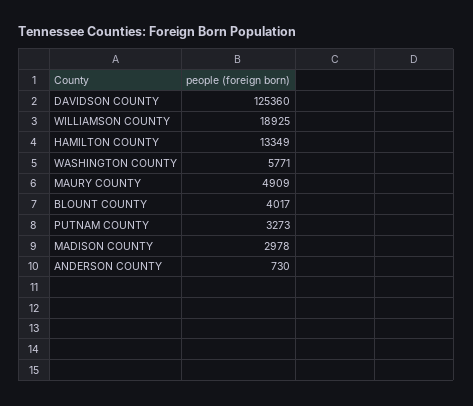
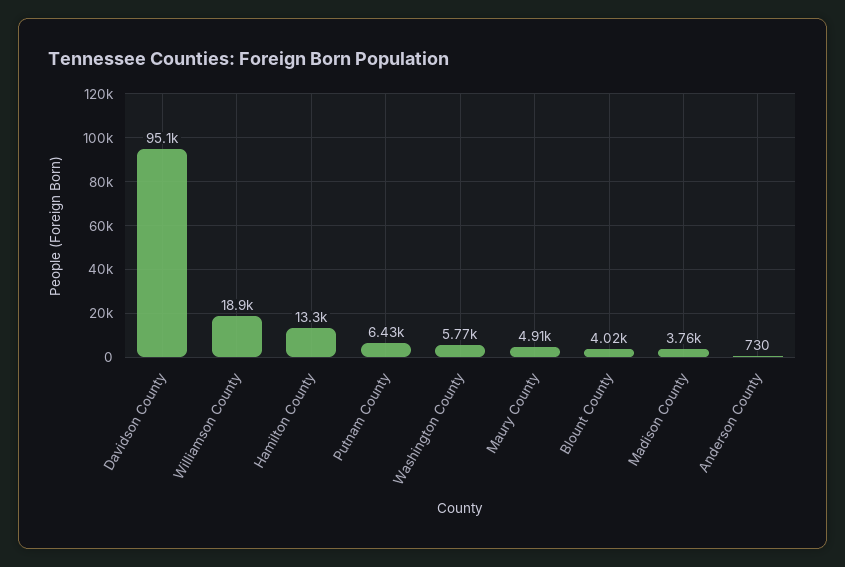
  {
-   "DAVIDSON COUNTY": 125360,
+   "DAVIDSON COUNTY": 95100,
    "WILLIAMSON COUNTY": 18925,
    "HAMILTON COUNTY": 13349,
    "WASHINGTON COUNTY": 5771,
    "MAURY COUNTY": 4909,
    "BLOUNT COUNTY": 4017,
-   "PUTNAM COUNTY": 3273,
+   "PUTNAM COUNTY": 6430,
-   "MADISON COUNTY": 2978,
+   "MADISON COUNTY": 3760,
    "ANDERSON COUNTY": 730
  }

